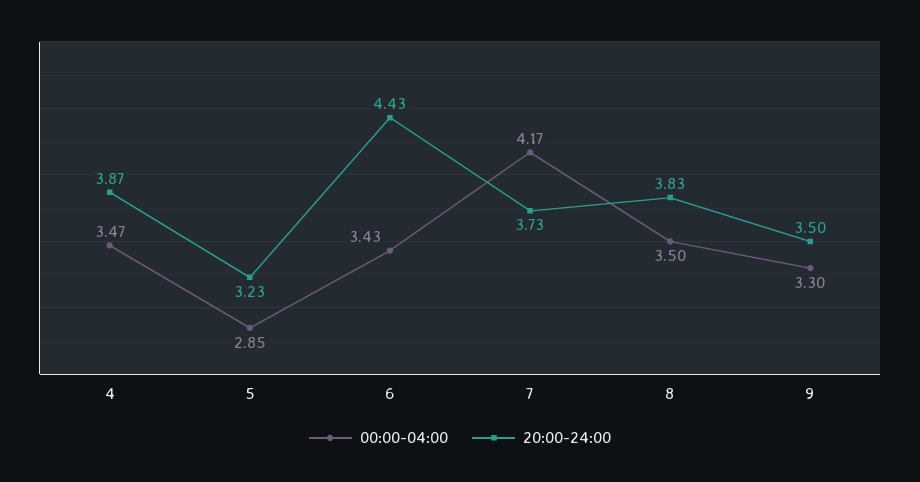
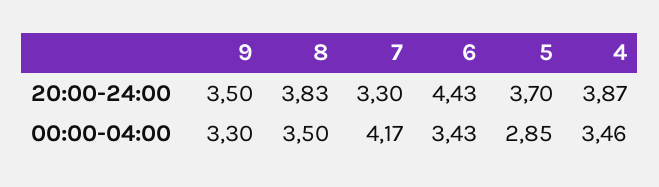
  {
    "00:00-04:00": {
-     "4": 3.47,
+     "4": 3.46,
      "5": 2.85,
      "6": 3.43,
      "7": 4.17,
      "8": 3.5,
      "9": 3.3
    },
    "20:00-24:00": {
      "4": 3.87,
-     "5": 3.23,
+     "5": 3.7,
      "6": 4.43,
-     "7": 3.73,
+     "7": 3.3,
      "8": 3.83,
      "9": 3.5
    }
  }

